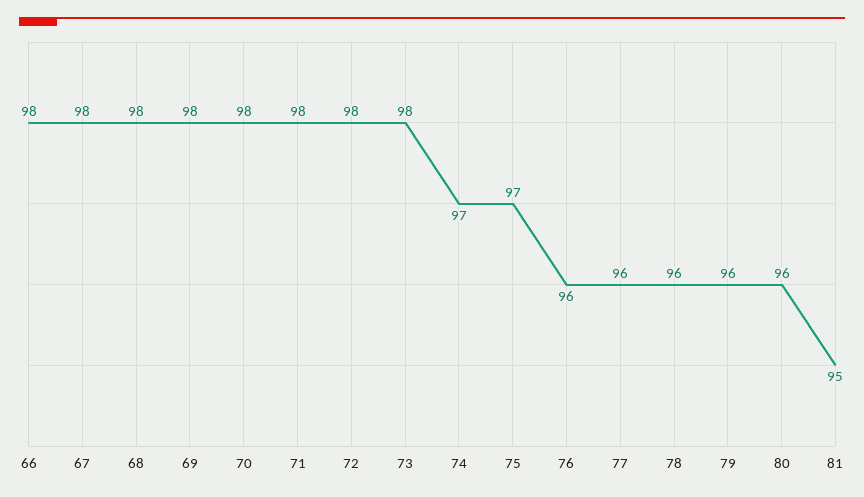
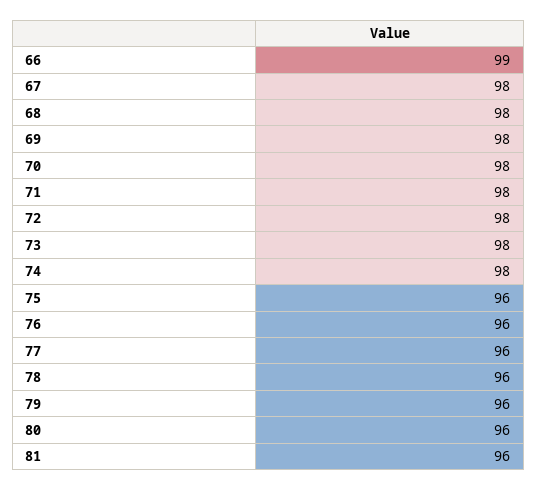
  {
-   "66": 98,
+   "66": 99,
    "67": 98,
    "68": 98,
    "69": 98,
    "70": 98,
    "71": 98,
    "72": 98,
    "73": 98,
-   "74": 97,
+   "74": 98,
-   "75": 97,
+   "75": 96,
    "76": 96,
    "77": 96,
    "78": 96,
    "79": 96,
    "80": 96,
-   "81": 95
+   "81": 96
  }

